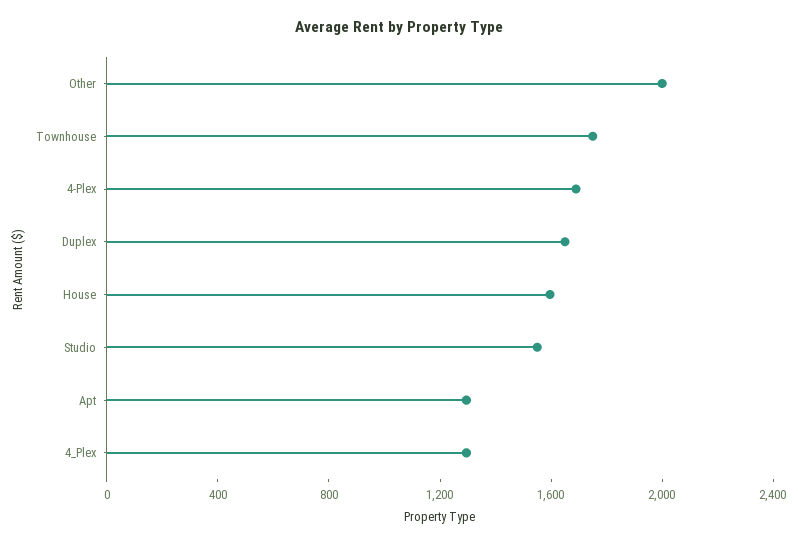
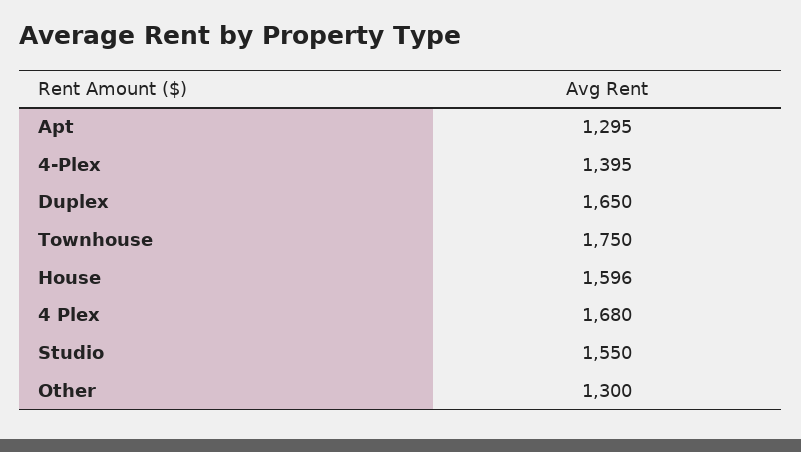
  {
-   "Other": 2000,
+   "Other": 1300,
    "Townhouse": 1750,
-   "4-Plex": 1700,
+   "4-Plex": 1395,
    "Duplex": 1650,
    "House": 1596,
    "Studio": 1550,
    "Apt": 1295,
-   "4_Plex": 1300
+   "4_Plex": 1680
  }

